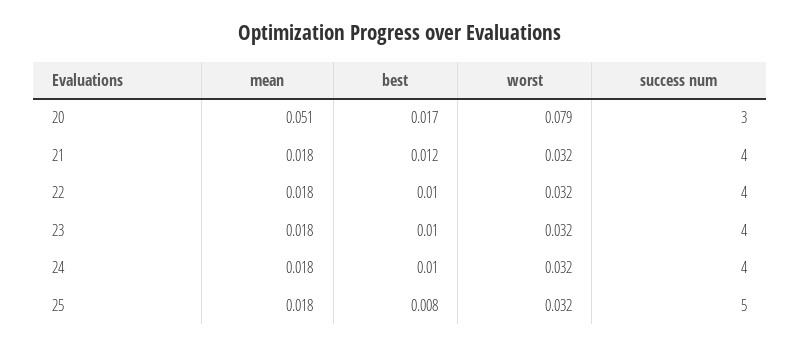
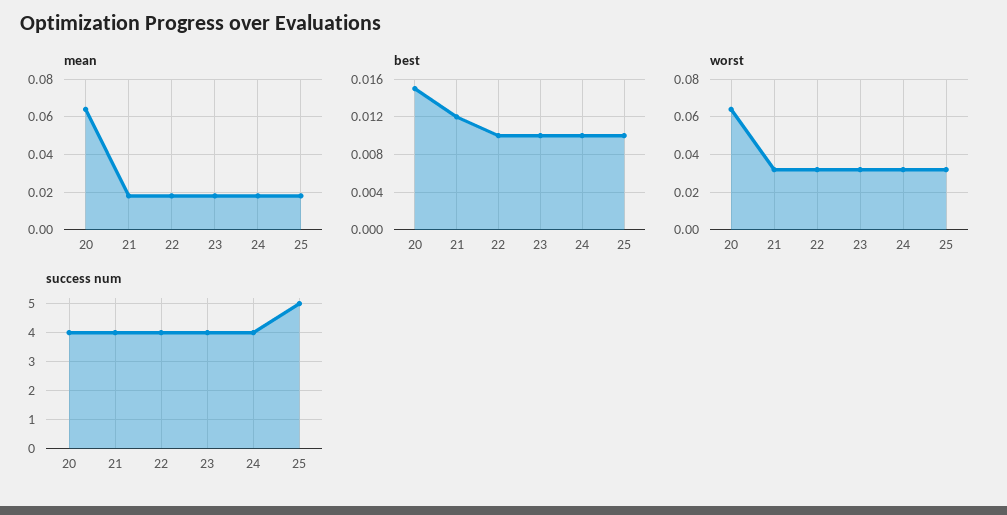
  {
    "mean": {
-     "20": 0.051,
+     "20": 0.065,
      "21": 0.018,
      "22": 0.018,
      "23": 0.018,
      "24": 0.018,
      "25": 0.018
    },
    "best": {
-     "20": 0.017,
+     "20": 0.015,
      "21": 0.012,
      "22": 0.01,
      "23": 0.01,
      "24": 0.01,
-     "25": 0.008
+     "25": 0.01
    },
    "worst": {
-     "20": 0.079,
+     "20": 0.065,
      "21": 0.032,
      "22": 0.032,
      "23": 0.032,
      "24": 0.032,
      "25": 0.032
    },
    "success num": {
-     "20": 3,
+     "20": 4,
      "21": 4,
      "22": 4,
      "23": 4,
      "24": 4,
      "25": 5
    }
  }

